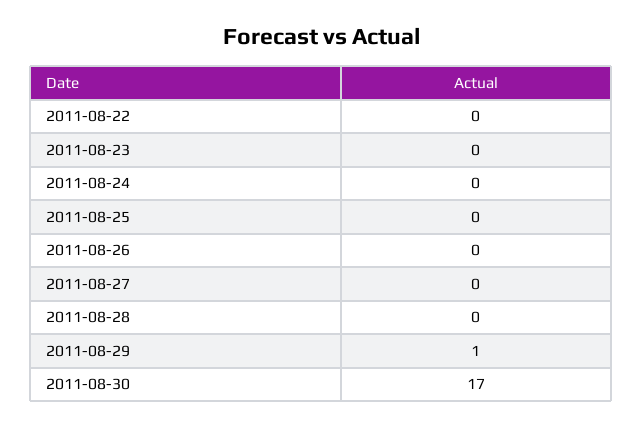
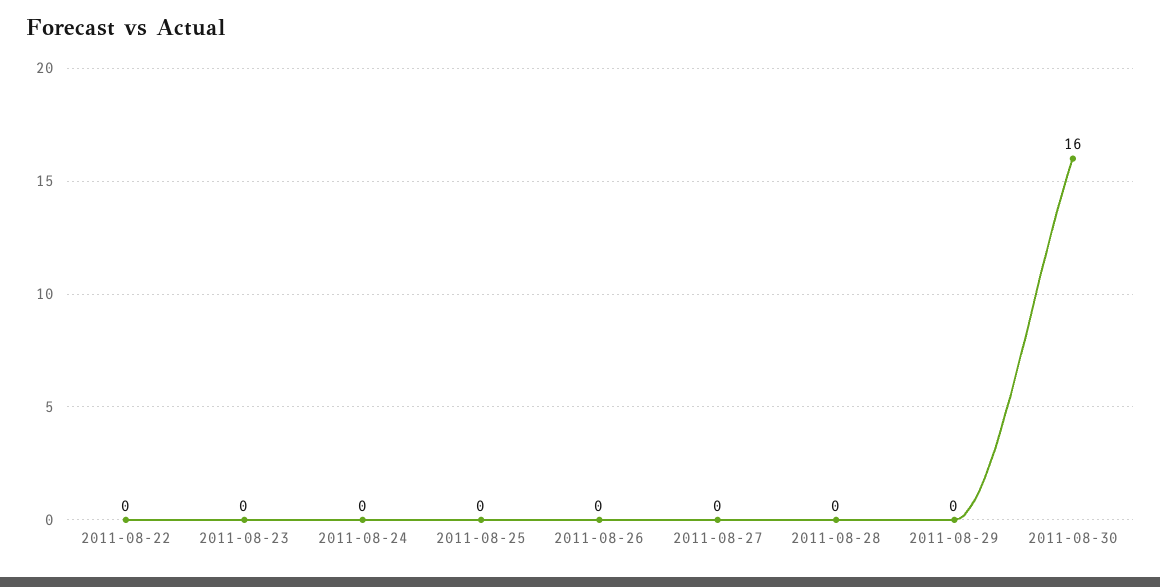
  {
    "2011-08-22": 0,
    "2011-08-23": 0,
    "2011-08-24": 0,
    "2011-08-25": 0,
    "2011-08-26": 0,
    "2011-08-27": 0,
    "2011-08-28": 0,
-   "2011-08-29": 1,
+   "2011-08-29": 0,
-   "2011-08-30": 17
+   "2011-08-30": 16
  }

